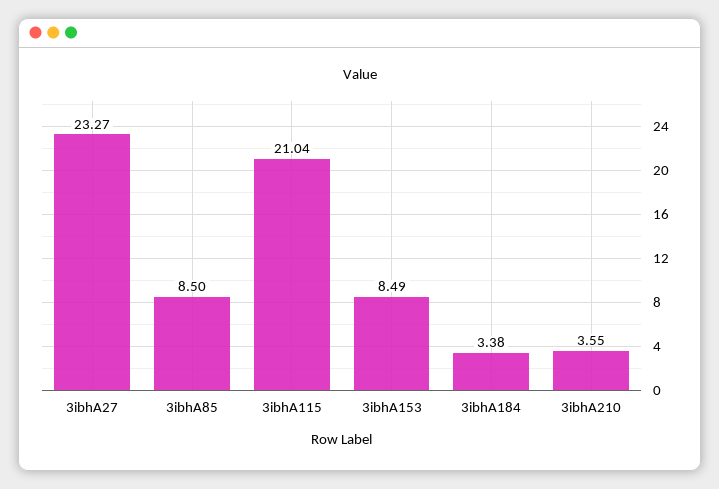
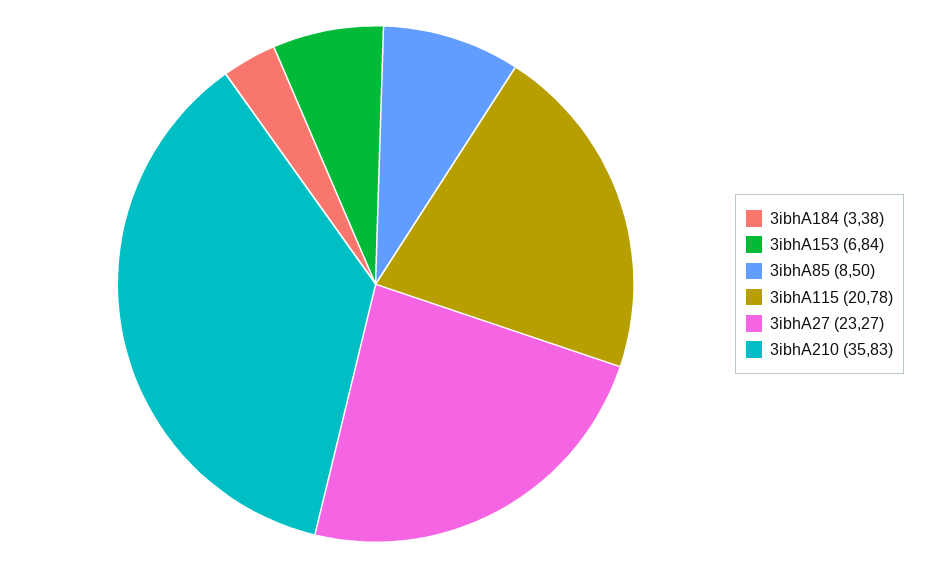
  {
    "3ibhA27": 23.27,
    "3ibhA85": 8.5,
-   "3ibhA115": 21.04,
+   "3ibhA115": 20.78,
-   "3ibhA153": 8.49,
+   "3ibhA153": 6.84,
    "3ibhA184": 3.38,
-   "3ibhA210": 3.55
+   "3ibhA210": 35.83
  }

